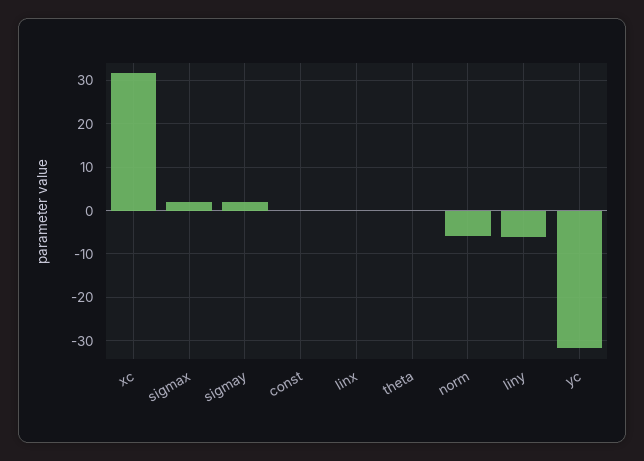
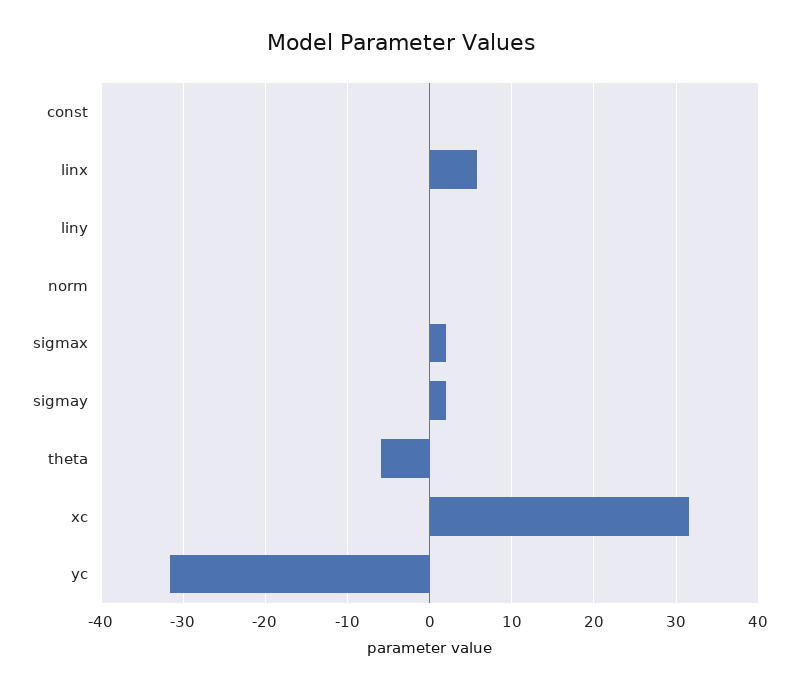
  {
    "xc": 32,
    "sigmax": 2,
    "sigmay": 2,
    "const": 0,
-   "linx": 0,
+   "linx": 6,
-   "theta": 0,
+   "theta": -6,
-   "norm": -6,
+   "norm": 0,
-   "liny": -6,
+   "liny": 0,
    "yc": -32
  }

